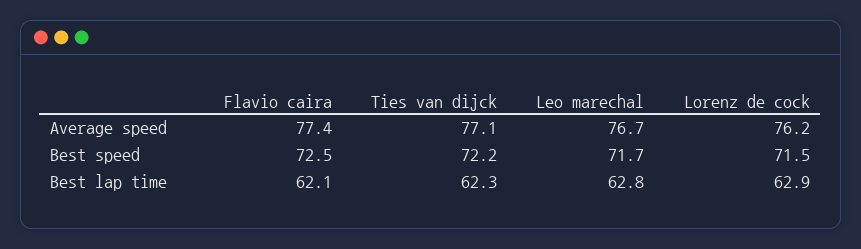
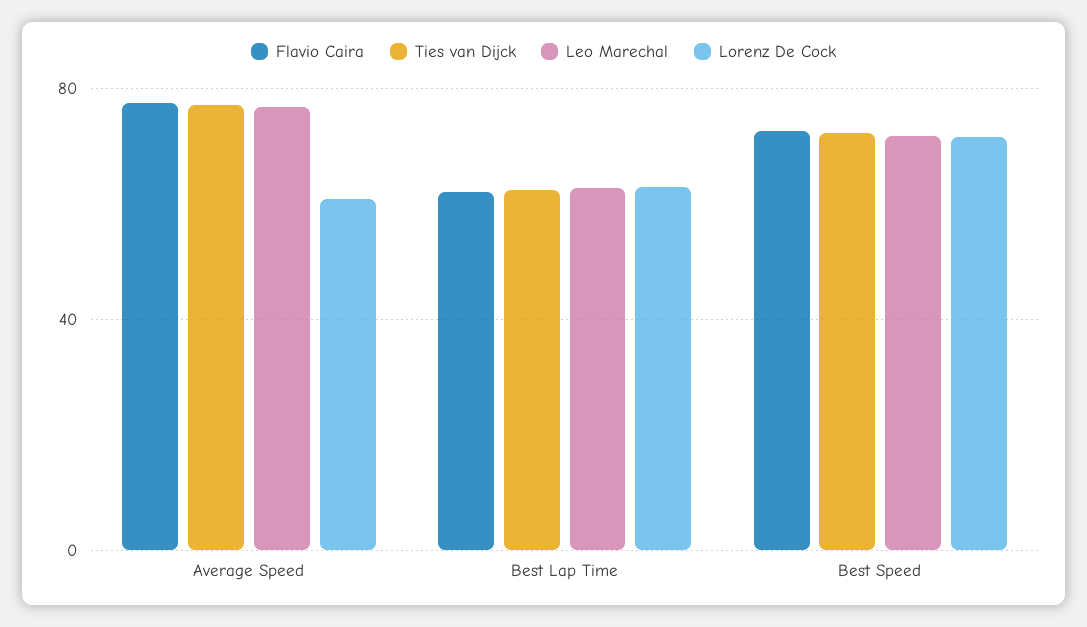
  {
    "Flavio caira": {
      "Average speed": 77.4,
      "Best speed": 72.5,
      "Best lap time": 62.1
    },
    "Ties van dijck": {
      "Average speed": 77.1,
      "Best speed": 72.2,
      "Best lap time": 62.3
    },
    "Leo marechal": {
      "Average speed": 76.7,
      "Best speed": 71.7,
      "Best lap time": 62.8
    },
    "Lorenz de cock": {
-     "Average speed": 76.2,
+     "Average speed": 60,
      "Best speed": 71.5,
      "Best lap time": 62.9
    }
  }

